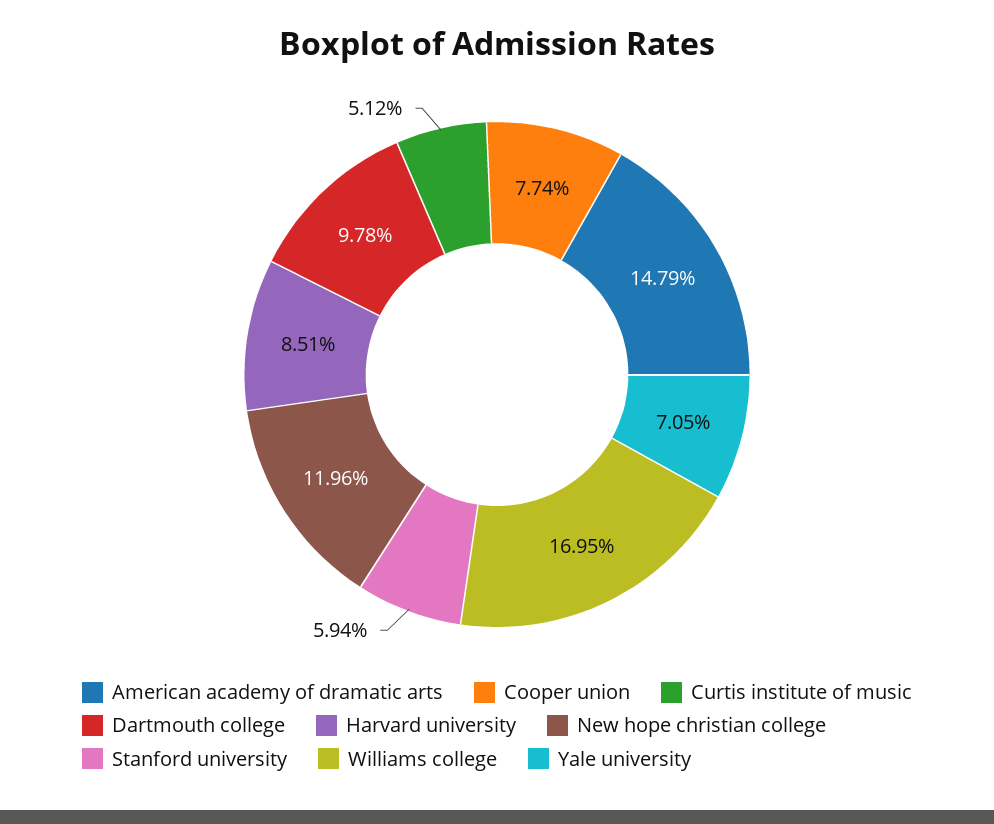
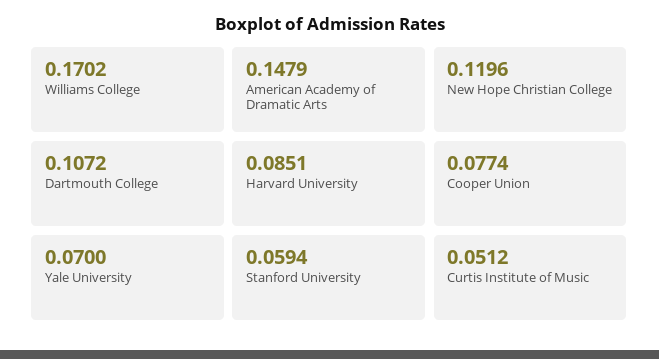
  {
    "American academy of dramatic arts": 0.1479,
    "Cooper union": 0.0774,
    "Curtis institute of music": 0.0512,
-   "Dartmouth college": 0.0978,
+   "Dartmouth college": 0.1072,
    "Harvard university": 0.0851,
    "New hope christian college": 0.1196,
    "Stanford university": 0.0594,
-   "Williams college": 0.1695,
+   "Williams college": 0.1702,
-   "Yale university": 0.0705
+   "Yale university": 0.07
  }

